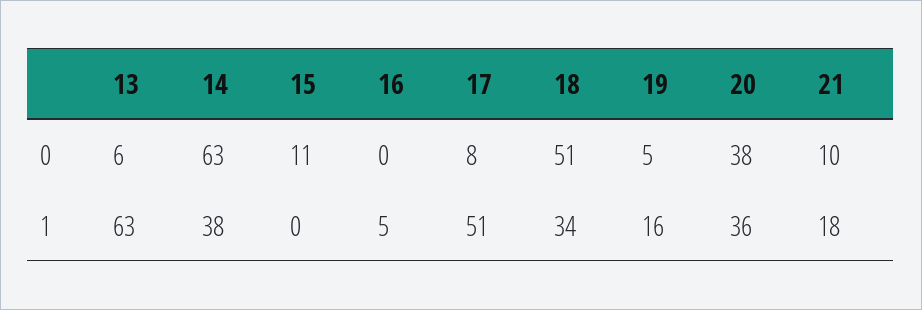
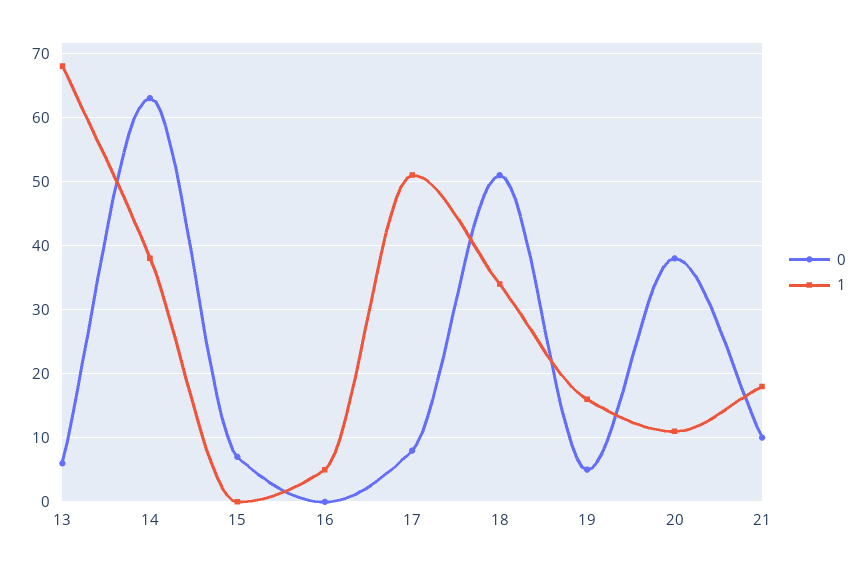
  {
    "0": {
      "13": 6,
      "14": 63,
-     "15": 11,
+     "15": 7,
      "16": 0,
      "17": 8,
      "18": 51,
      "19": 5,
      "20": 38,
      "21": 10
    },
    "1": {
-     "13": 63,
+     "13": 68,
      "14": 38,
      "15": 0,
      "16": 5,
      "17": 51,
      "18": 34,
      "19": 16,
-     "20": 36,
+     "20": 11,
      "21": 18
    }
  }

